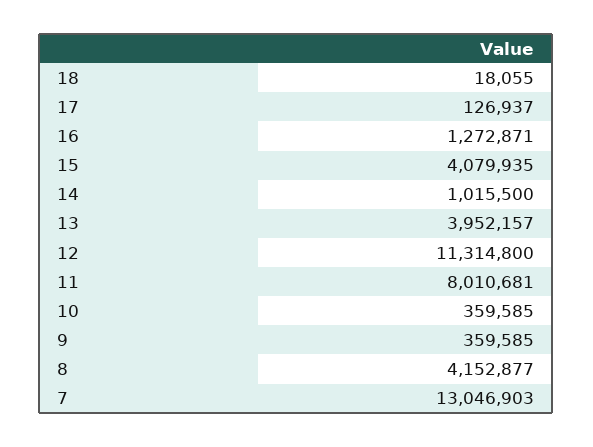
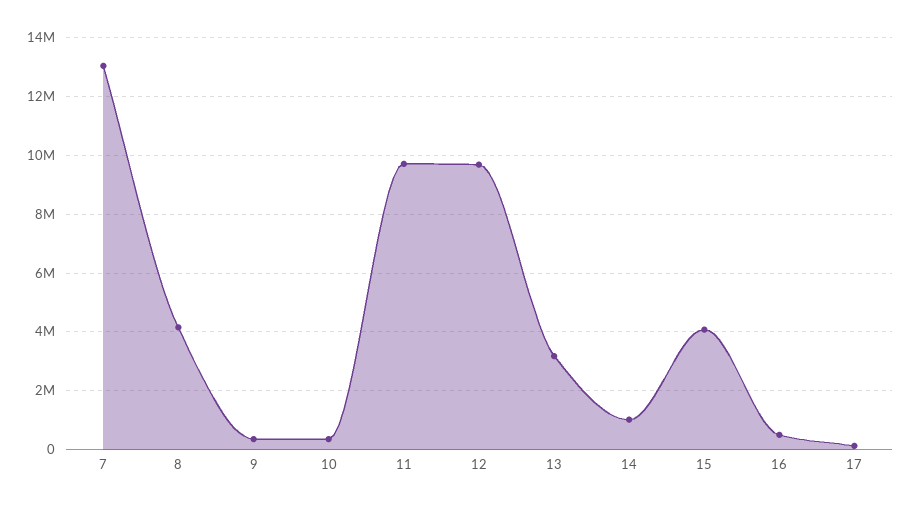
  {
-   "18": 18055,
    "17": 126937,
-   "16": 1272871,
+   "16": 500000,
    "15": 4079935,
    "14": 1015500,
-   "13": 3952157,
+   "13": 3250000,
-   "12": 11314800,
+   "12": 9750000,
-   "11": 8010681,
+   "11": 9750000,
    "10": 359585,
    "9": 359585,
    "8": 4152877,
    "7": 13046903
  }

